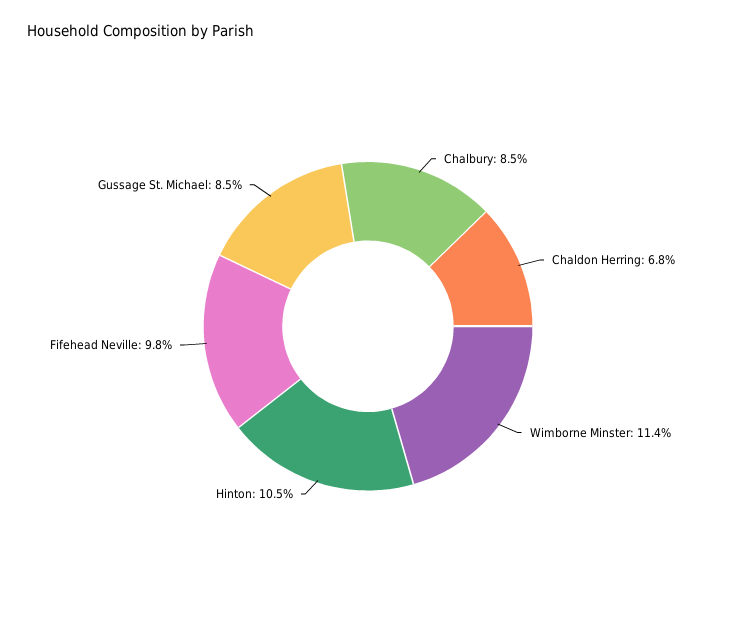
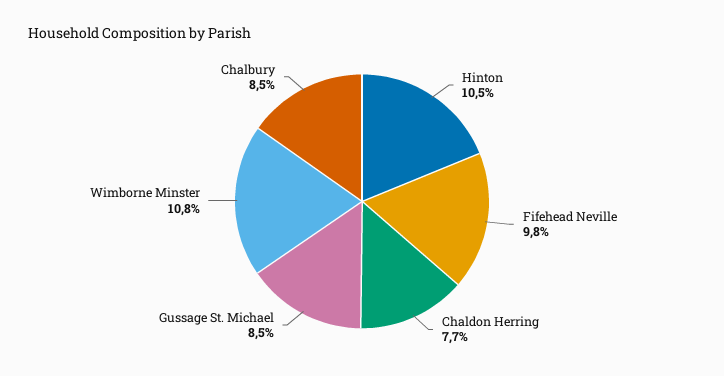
  {
    "Chalbury": 8.5,
-   "Chaldon Herring": 6.8,
+   "Chaldon Herring": 7.7,
-   "Wimborne Minster": 11.4,
+   "Wimborne Minster": 10.8,
    "Hinton": 10.5,
    "Fifehead Neville": 9.8,
    "Gussage St. Michael": 8.5
  }

